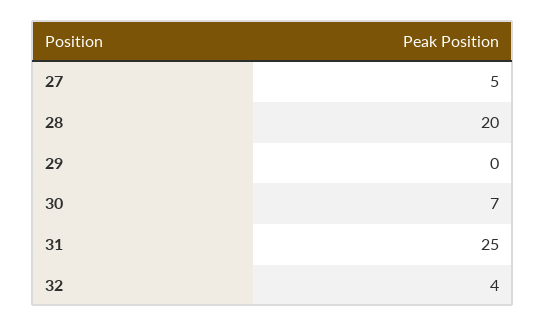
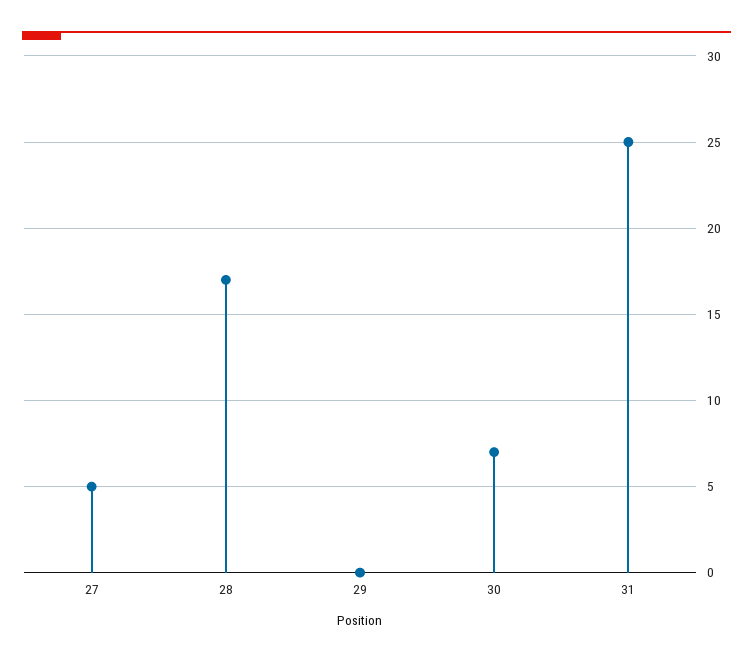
  {
    "27": 5,
-   "28": 20,
+   "28": 17,
    "29": 0,
    "30": 7,
-   "31": 25,
+   "31": 25
-   "32": 4
  }

